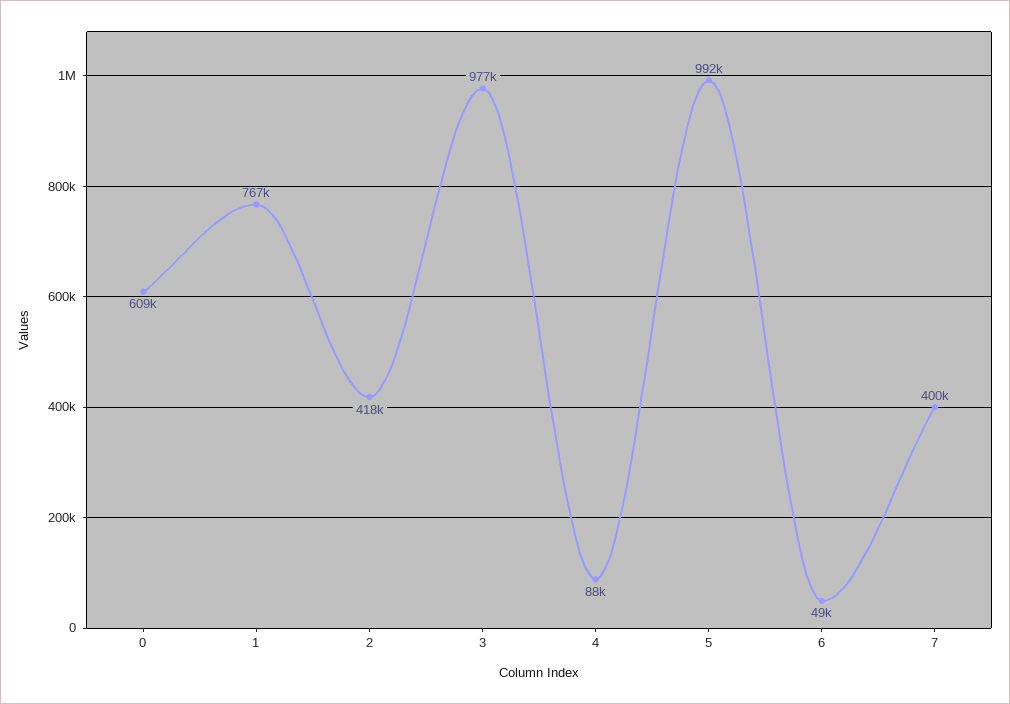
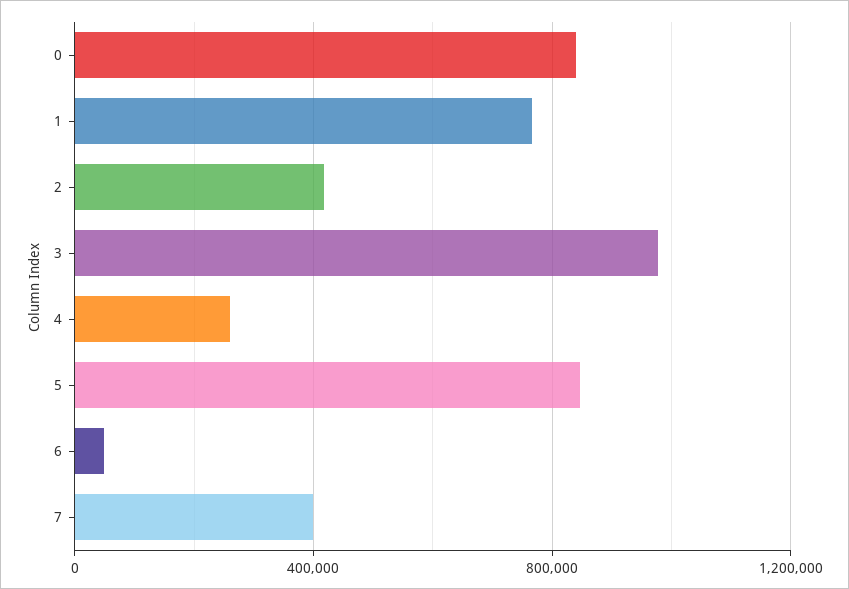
  {
-   "0": 609000,
+   "0": 850000,
    "1": 767000,
    "2": 418000,
    "3": 977000,
-   "4": 88000,
+   "4": 250000,
-   "5": 992000,
+   "5": 850000,
    "6": 49000,
    "7": 400000
  }

